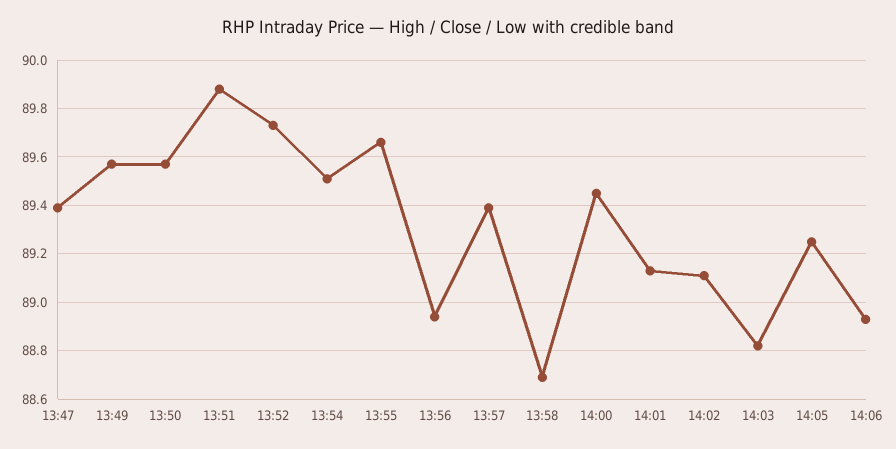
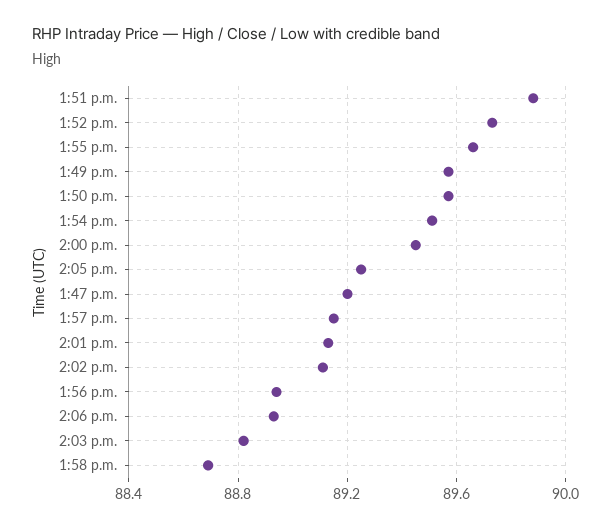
  {
-   "13:47": 89.4,
+   "13:47": 89.2,
    "13:49": 89.55,
    "13:50": 89.55,
    "13:51": 89.9,
    "13:52": 89.75,
    "13:54": 89.5,
    "13:55": 89.65,
    "13:56": 88.95,
-   "13:57": 89.4,
+   "13:57": 89.15,
    "13:58": 88.7,
    "14:00": 89.45,
    "14:01": 89.15,
    "14:02": 89.1,
    "14:03": 88.8,
    "14:05": 89.25,
    "14:06": 88.95
  }

